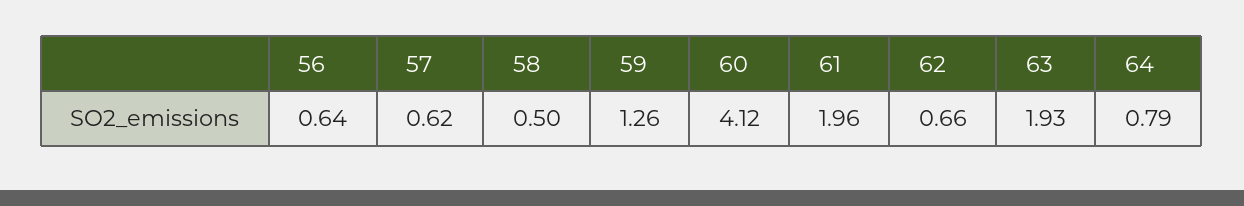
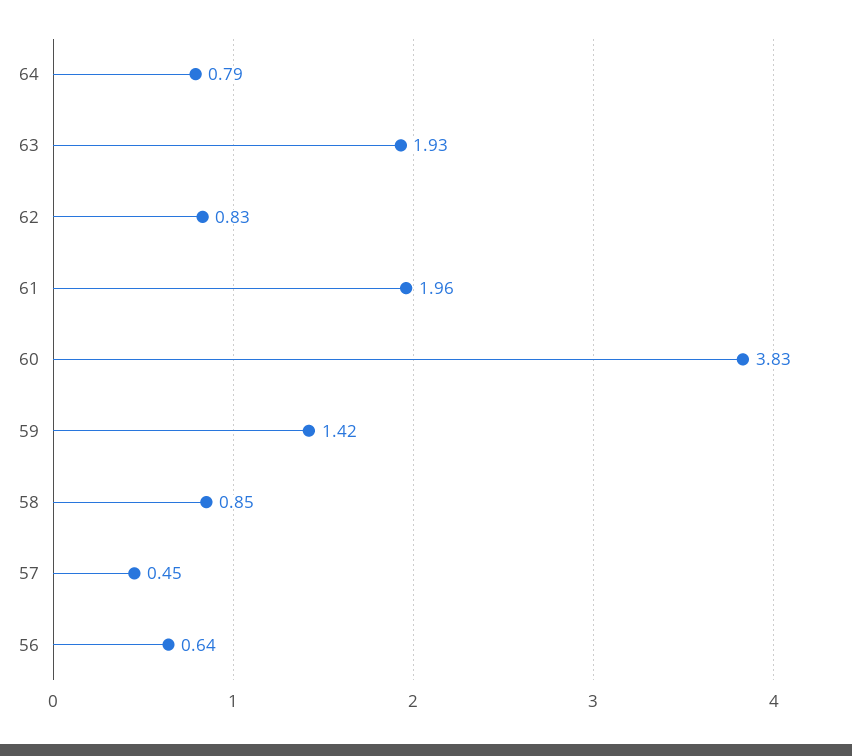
  {
    "56": 0.64,
-   "57": 0.62,
+   "57": 0.45,
-   "58": 0.5,
+   "58": 0.85,
-   "59": 1.26,
+   "59": 1.42,
-   "60": 4.12,
+   "60": 3.83,
    "61": 1.96,
-   "62": 0.66,
+   "62": 0.83,
    "63": 1.93,
    "64": 0.79
  }

